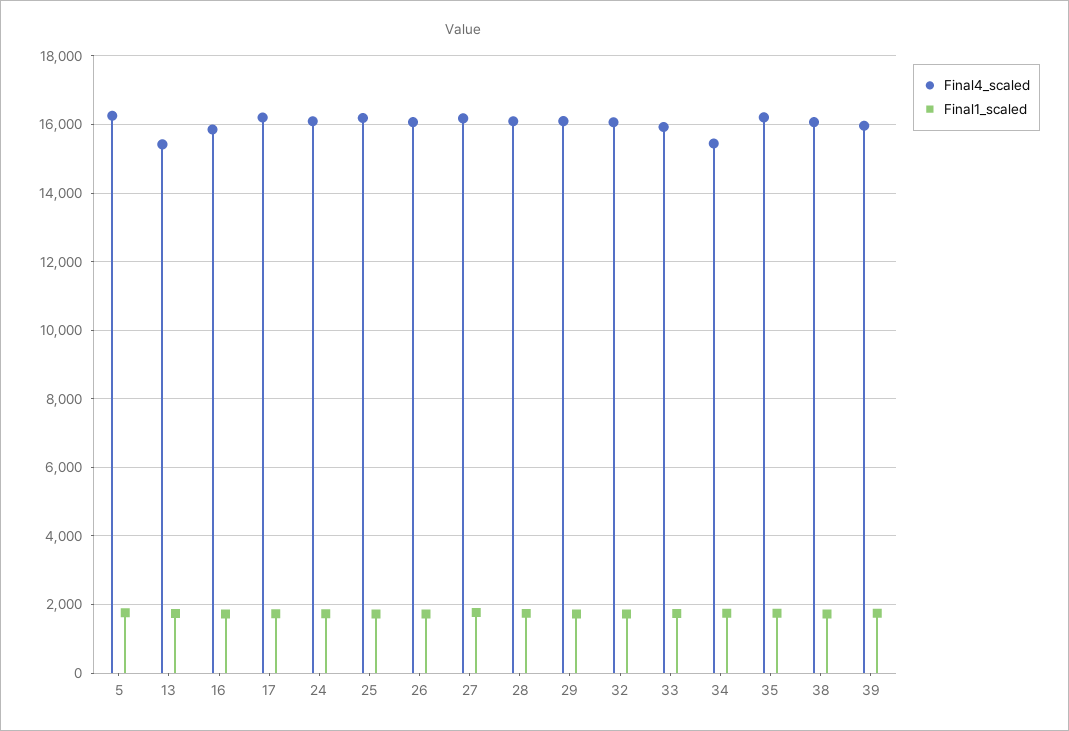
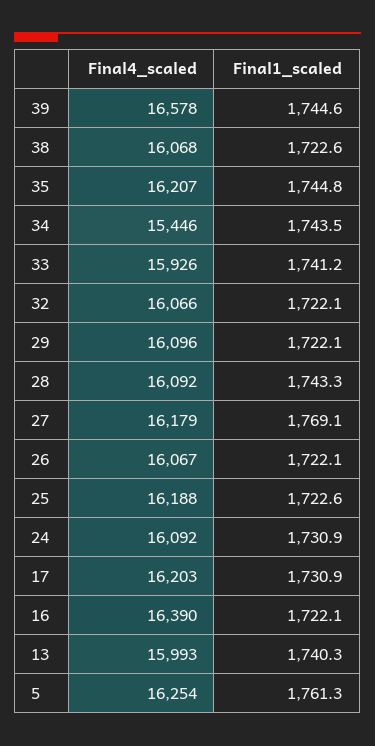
  {
    "Final4_scaled": {
      "5": 16254,
-     "13": 15400,
+     "13": 15993,
-     "16": 15800,
+     "16": 16390,
      "17": 16203,
      "24": 16092,
      "25": 16188,
      "26": 16067,
      "27": 16179,
      "28": 16092,
      "29": 16096,
      "32": 16066,
      "33": 15926,
      "34": 15446,
      "35": 16207,
      "38": 16068,
-     "39": 16000
+     "39": 16578
    },
    "Final1_scaled": {
      "5": 1761.3,
      "13": 1740.3,
      "16": 1722.1,
      "17": 1730.9,
      "24": 1730.9,
      "25": 1722.6,
      "26": 1722.1,
      "27": 1769.1,
      "28": 1743.3,
      "29": 1722.1,
      "32": 1722.1,
      "33": 1741.2,
      "34": 1743.5,
      "35": 1744.8,
      "38": 1722.6,
      "39": 1744.6
    }
  }

